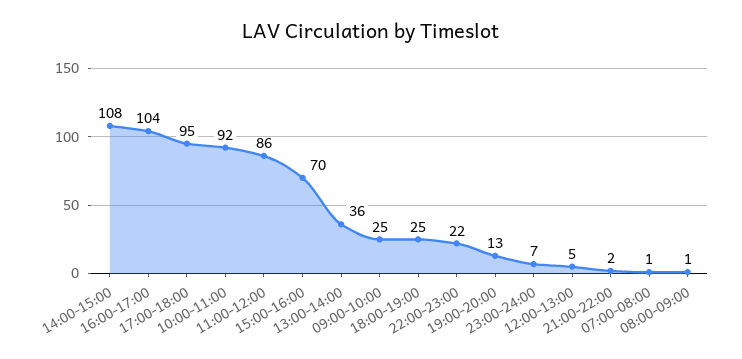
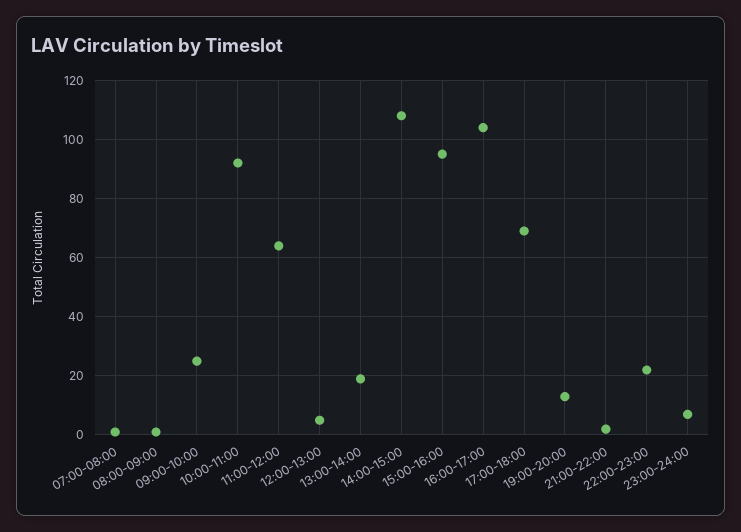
  {
    "14:00-15:00": 108,
    "16:00-17:00": 104,
-   "17:00-18:00": 95,
+   "17:00-18:00": 70,
    "10:00-11:00": 92,
-   "11:00-12:00": 86,
+   "11:00-12:00": 65,
-   "15:00-16:00": 70,
+   "15:00-16:00": 95,
-   "13:00-14:00": 36,
+   "13:00-14:00": 20,
    "09:00-10:00": 25,
-   "18:00-19:00": 25,
    "22:00-23:00": 22,
    "19:00-20:00": 13,
    "23:00-24:00": 7,
    "12:00-13:00": 5,
    "21:00-22:00": 2,
    "07:00-08:00": 1,
    "08:00-09:00": 1
  }

